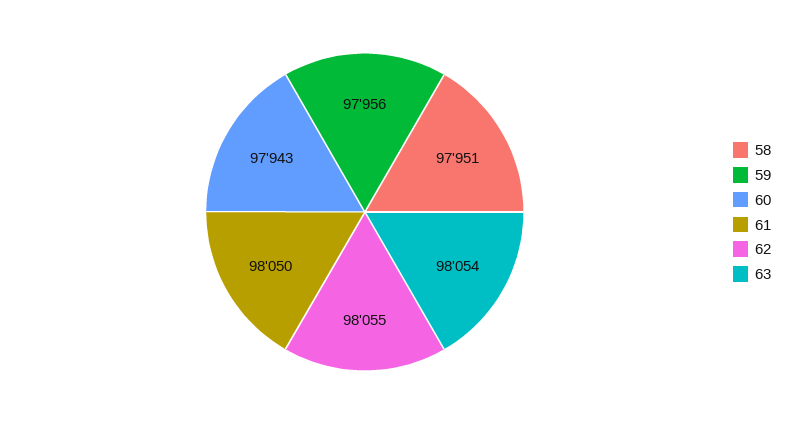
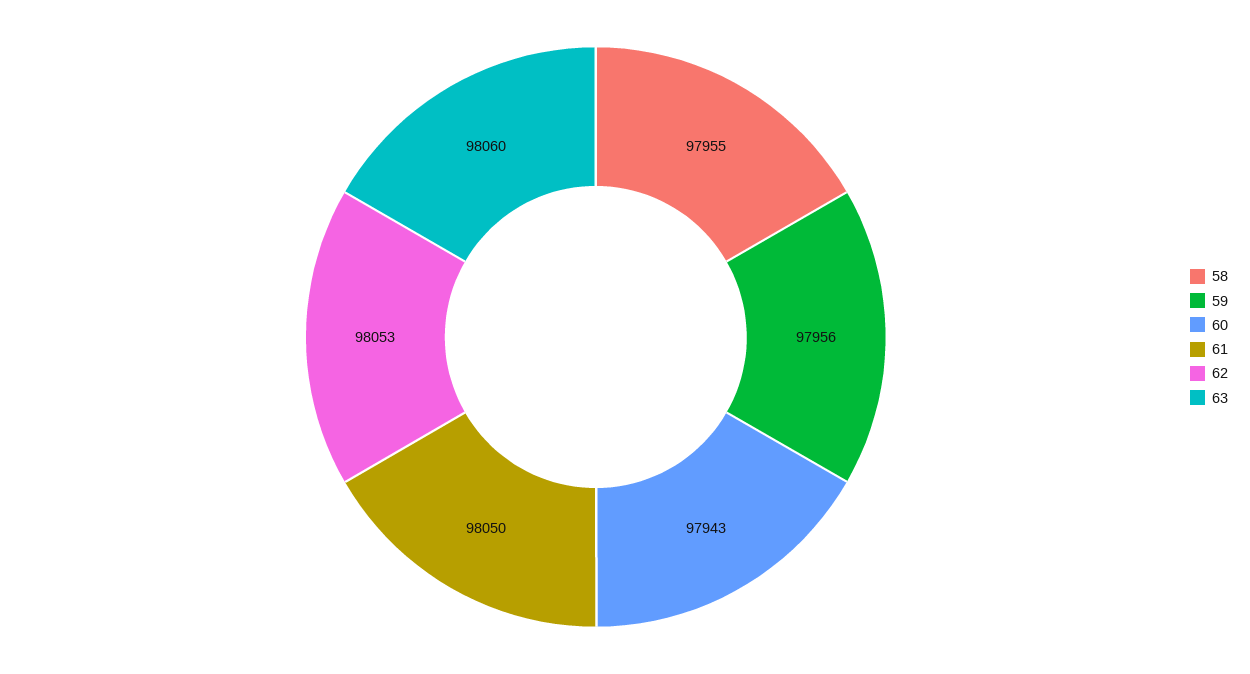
  {
-   "58": 97951,
+   "58": 97955,
    "59": 97956,
    "60": 97943,
    "61": 98050,
-   "62": 98055,
+   "62": 98053,
-   "63": 98054
+   "63": 98060
  }

